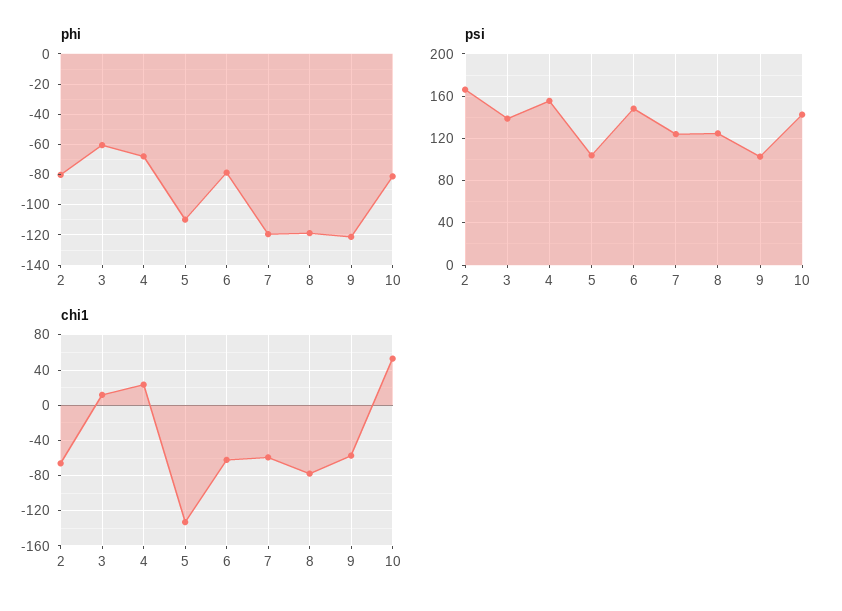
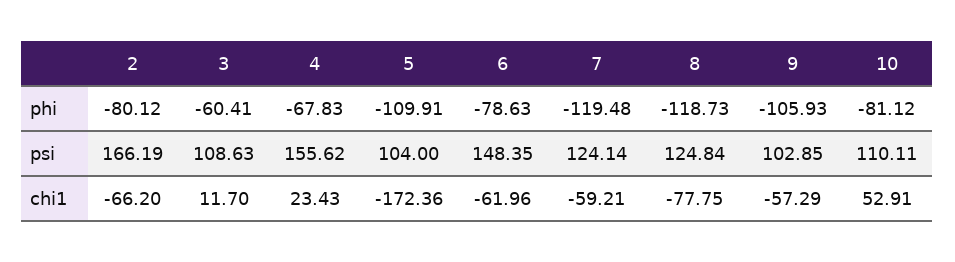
  {
    "phi": {
      "2": -80.12,
      "3": -60.41,
      "4": -67.83,
      "5": -109.91,
      "6": -78.63,
      "7": -119.48,
      "8": -118.73,
-     "9": -120,
+     "9": -105.93,
      "10": -81.12
    },
    "psi": {
      "2": 166.19,
-     "3": 140,
+     "3": 108.63,
      "4": 155.62,
      "5": 104,
      "6": 148.35,
      "7": 124.14,
      "8": 124.84,
      "9": 102.85,
-     "10": 140
+     "10": 110.11
    },
    "chi1": {
      "2": -66.2,
      "3": 11.7,
      "4": 23.43,
-     "5": -130,
+     "5": -172.36,
      "6": -61.96,
      "7": -59.21,
      "8": -77.75,
      "9": -57.29,
      "10": 52.91
    }
  }

